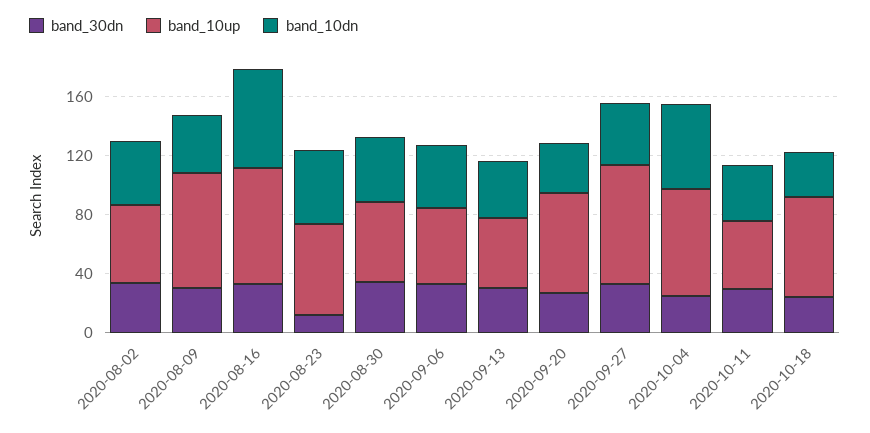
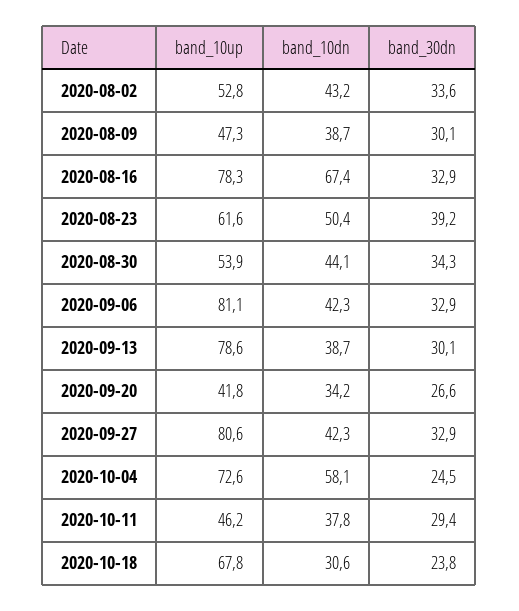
  {
    "band_30dn": {
      "2020-08-02": 33.6,
      "2020-08-09": 30.1,
      "2020-08-16": 32.9,
-     "2020-08-23": 10,
+     "2020-08-23": 39.2,
      "2020-08-30": 34.3,
      "2020-09-06": 32.9,
      "2020-09-13": 30.1,
      "2020-09-20": 26.6,
      "2020-09-27": 32.9,
      "2020-10-04": 24.5,
      "2020-10-11": 29.4,
      "2020-10-18": 23.8
    },
    "band_10up": {
      "2020-08-02": 52.8,
-     "2020-08-09": 80,
+     "2020-08-09": 47.3,
      "2020-08-16": 78.3,
      "2020-08-23": 61.6,
      "2020-08-30": 53.9,
-     "2020-09-06": 50,
+     "2020-09-06": 81.1,
-     "2020-09-13": 50,
+     "2020-09-13": 78.6,
-     "2020-09-20": 70,
+     "2020-09-20": 41.8,
      "2020-09-27": 80.6,
      "2020-10-04": 72.6,
      "2020-10-11": 46.2,
      "2020-10-18": 67.8
    },
    "band_10dn": {
      "2020-08-02": 43.2,
      "2020-08-09": 38.7,
      "2020-08-16": 67.4,
      "2020-08-23": 50.4,
      "2020-08-30": 44.1,
      "2020-09-06": 42.3,
      "2020-09-13": 38.7,
      "2020-09-20": 34.2,
      "2020-09-27": 42.3,
      "2020-10-04": 58.1,
      "2020-10-11": 37.8,
      "2020-10-18": 30.6
    }
  }

